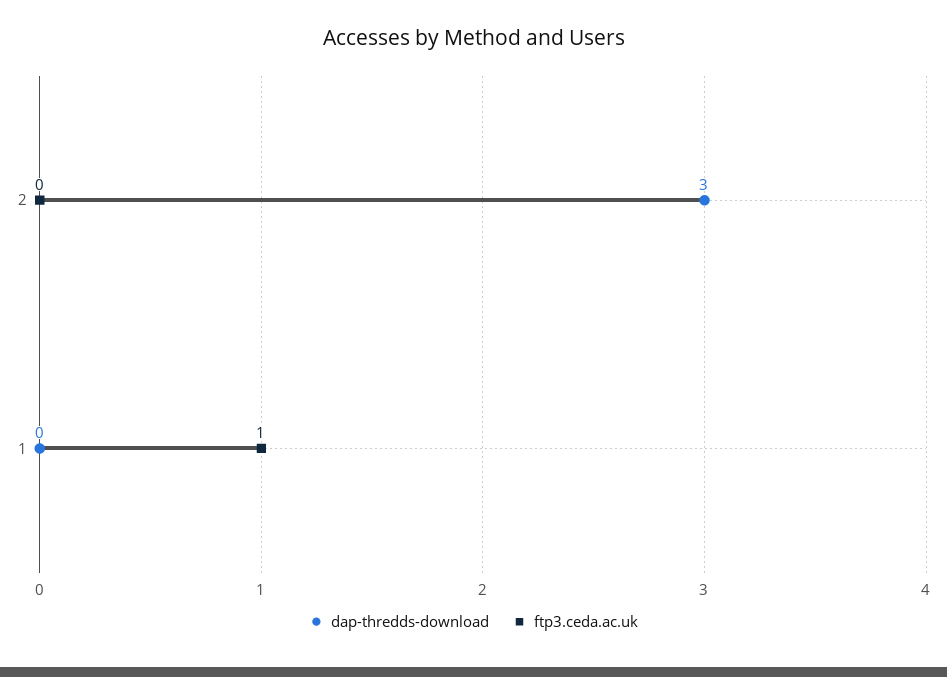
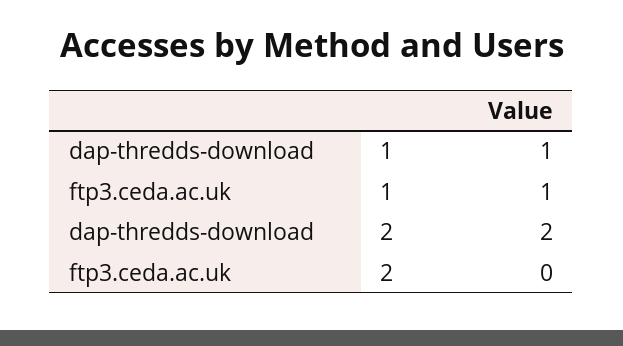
  {
    "dap-thredds-download": {
-     "2": 3,
+     "2": 2,
-     "1": 0
+     "1": 1
    },
    "ftp3.ceda.ac.uk": {
      "2": 0,
      "1": 1
    }
  }

